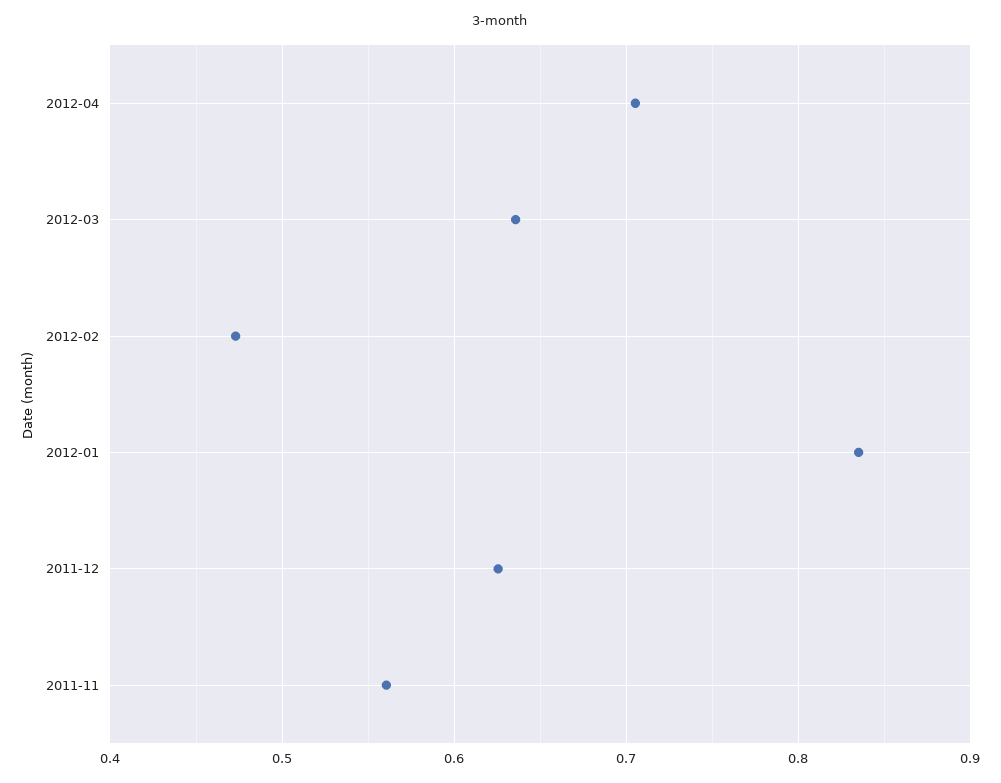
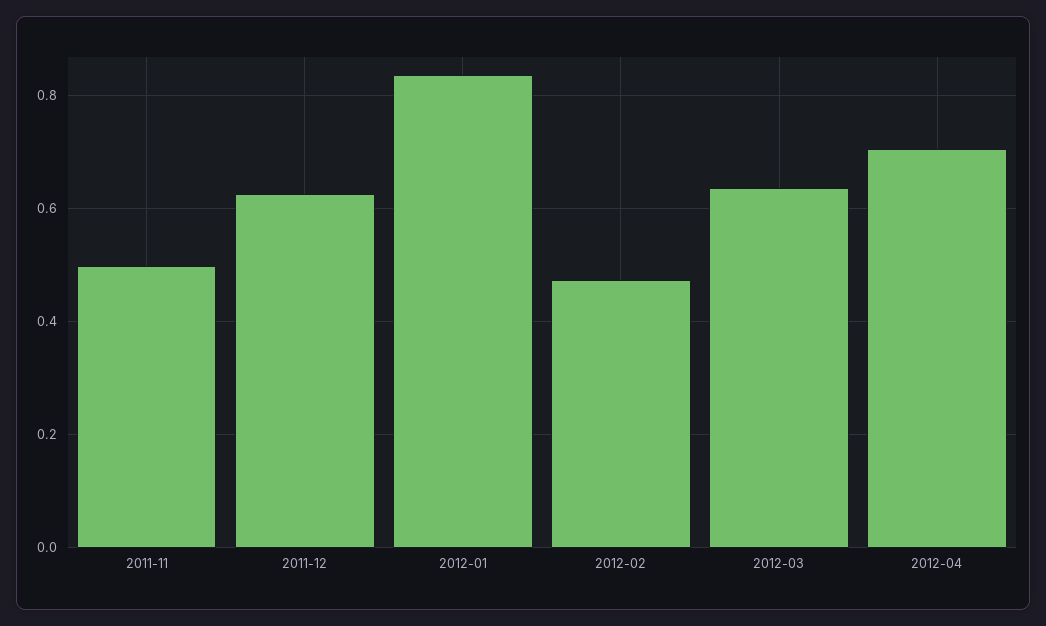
  {
    "2012-04": 0.71,
    "2012-03": 0.64,
    "2012-02": 0.47,
    "2012-01": 0.84,
    "2011-12": 0.63,
-   "2011-11": 0.56
+   "2011-11": 0.5
  }

